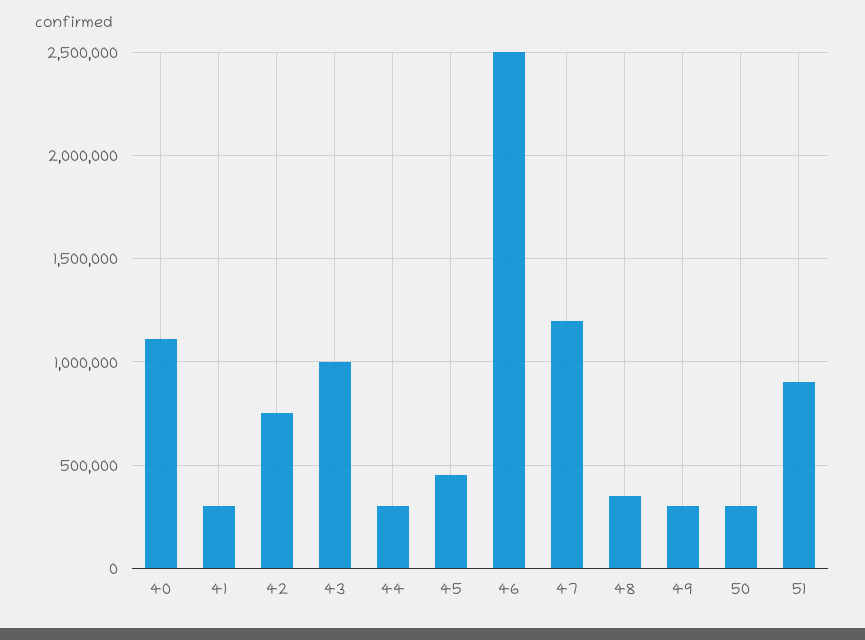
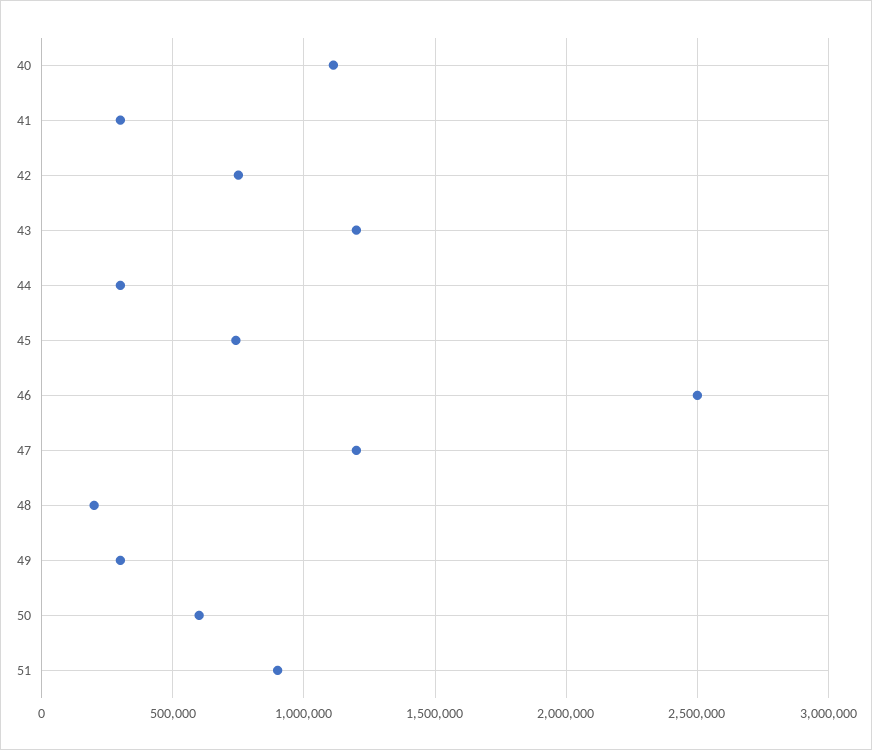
  {
    "40": 1100000,
    "41": 300000,
    "42": 750000,
-   "43": 1000000,
+   "43": 1200000,
    "44": 300000,
-   "45": 450000,
+   "45": 750000,
    "46": 2500000,
    "47": 1200000,
-   "48": 350000,
+   "48": 200000,
    "49": 300000,
-   "50": 300000,
+   "50": 600000,
    "51": 900000
  }

